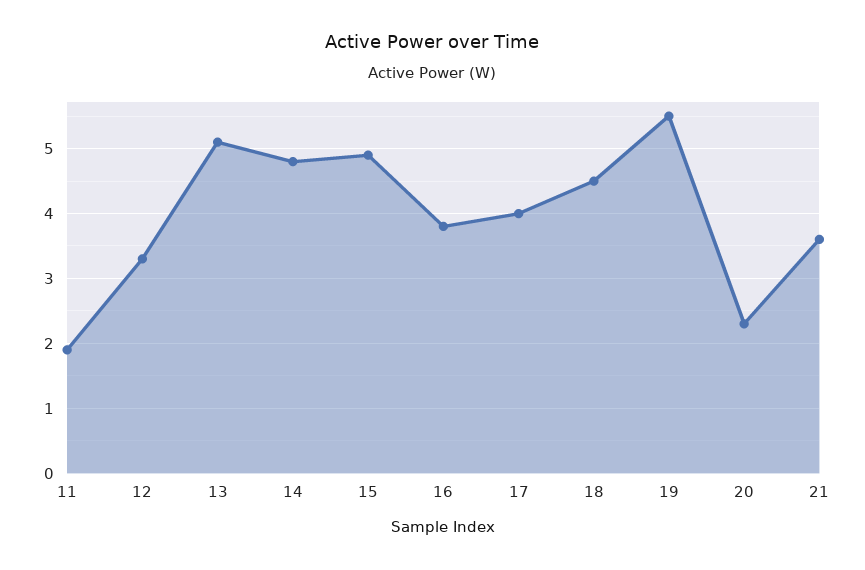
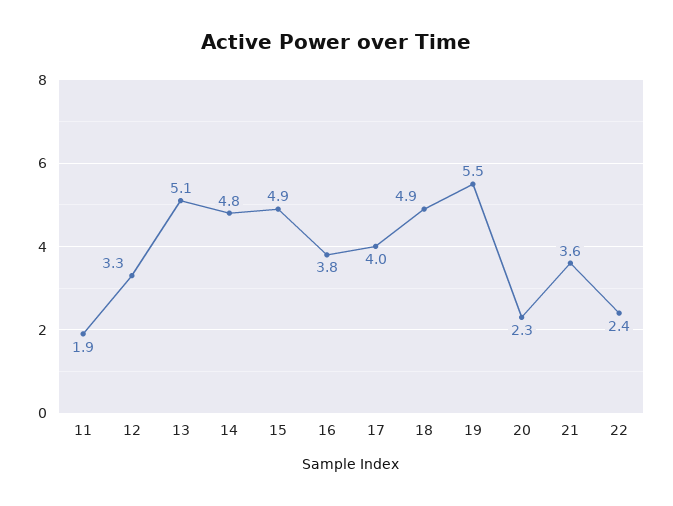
  {
    "11": 1.9,
    "12": 3.3,
    "13": 5.1,
    "14": 4.8,
    "15": 4.9,
    "16": 3.8,
    "17": 4,
-   "18": 4.5,
+   "18": 4.9,
    "19": 5.5,
    "20": 2.3,
-   "21": 3.6
+   "21": 3.6,
+   "22": 2.4
  }

